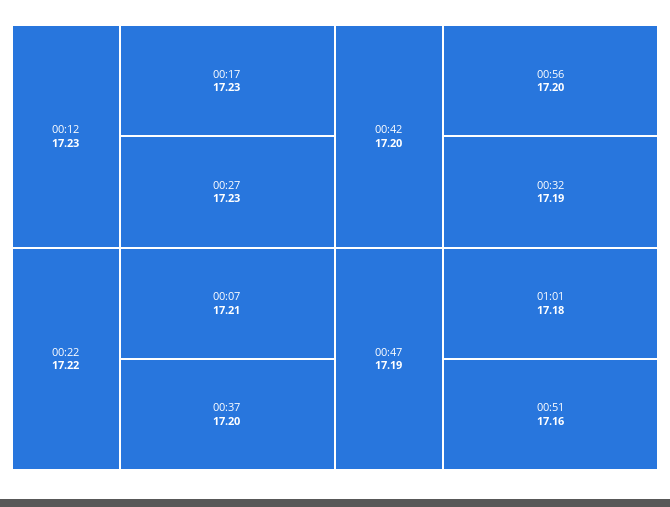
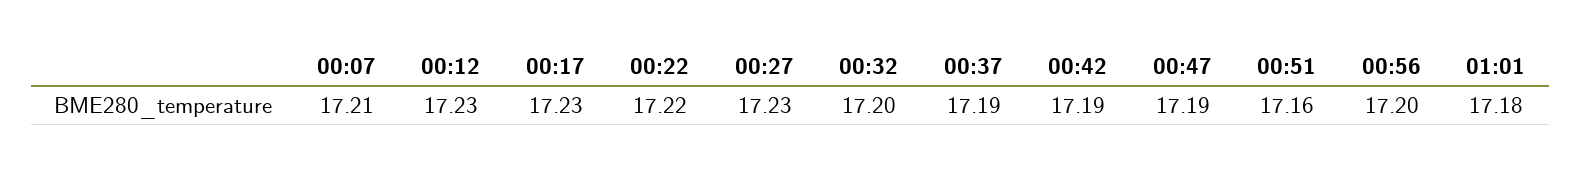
  {
    "00:12": 17.23,
    "00:17": 17.23,
    "00:27": 17.23,
    "00:22": 17.22,
    "00:07": 17.21,
-   "00:37": 17.2,
+   "00:37": 17.19,
-   "00:42": 17.2,
+   "00:42": 17.19,
    "00:56": 17.2,
-   "00:32": 17.19,
+   "00:32": 17.2,
    "00:47": 17.19,
    "01:01": 17.18,
    "00:51": 17.16
  }

